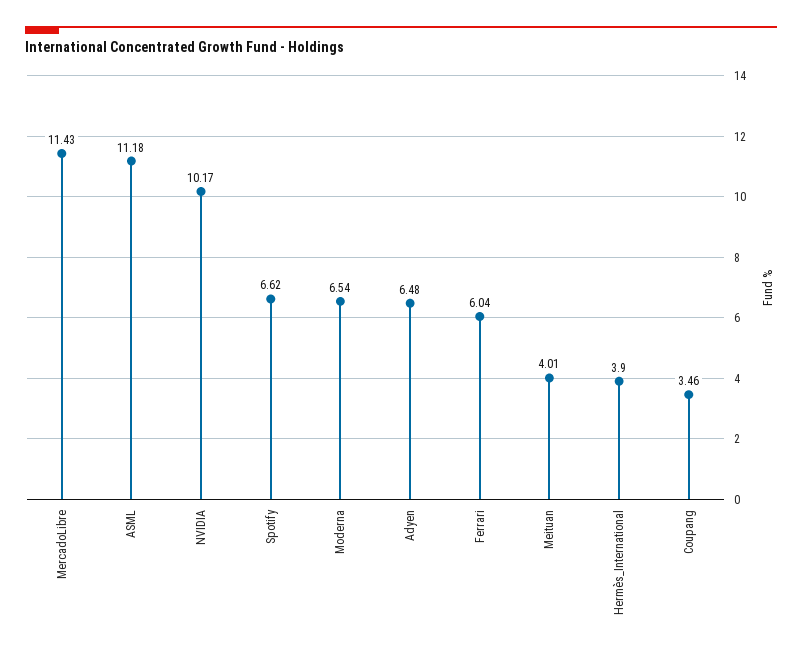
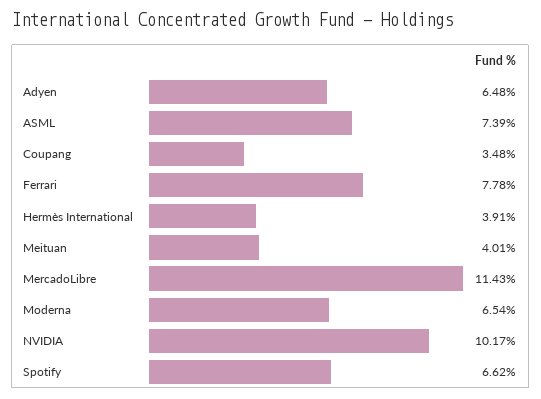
  {
    "MercadoLibre": 11.43,
-   "ASML": 11.18,
+   "ASML": 7.39,
    "NVIDIA": 10.17,
    "Spotify": 6.62,
    "Moderna": 6.54,
    "Adyen": 6.48,
-   "Ferrari": 6.04,
+   "Ferrari": 7.78,
    "Meituan": 4.01,
-   "Hermès_International": 3.9,
+   "Hermès_International": 3.91,
-   "Coupang": 3.46
+   "Coupang": 3.48
  }

